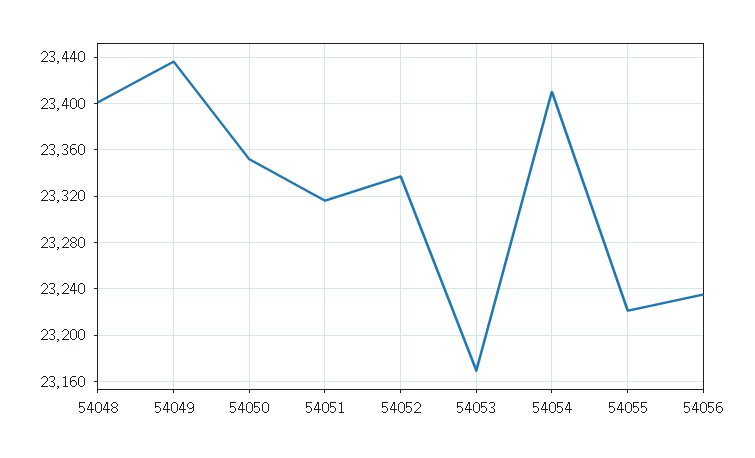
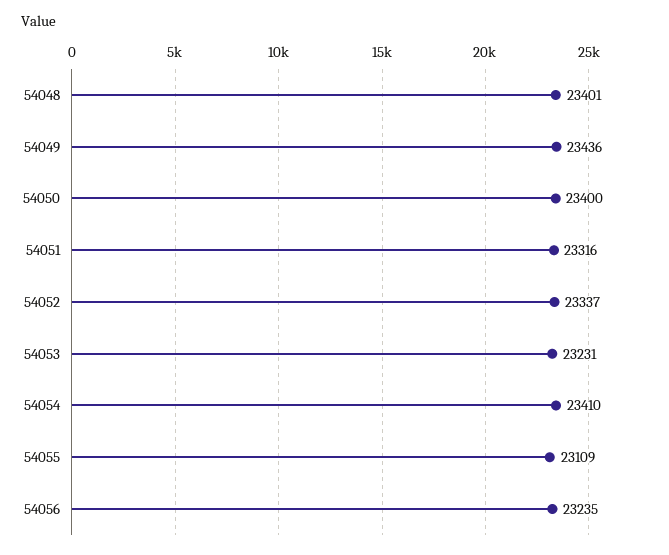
  {
    "54048": 23401,
    "54049": 23436,
-   "54050": 23350,
+   "54050": 23400,
    "54051": 23316,
    "54052": 23337,
-   "54053": 23170,
+   "54053": 23231,
    "54054": 23410,
-   "54055": 23220,
+   "54055": 23109,
    "54056": 23235
  }

